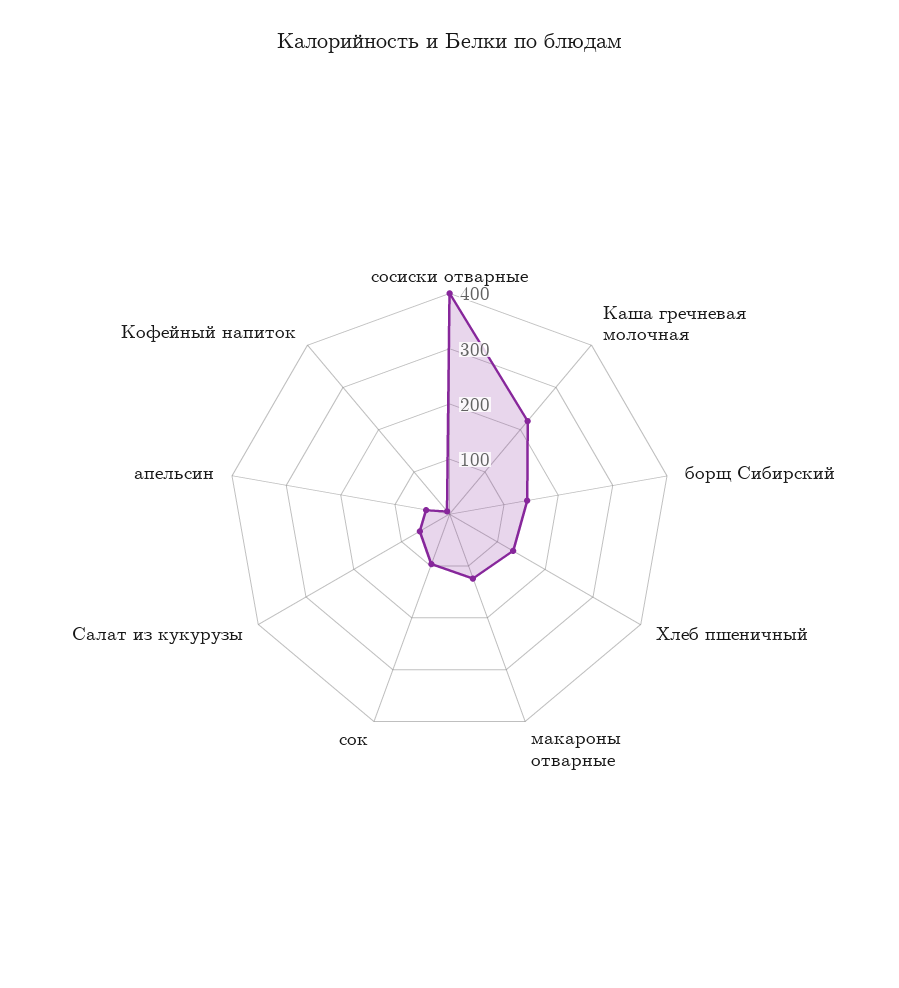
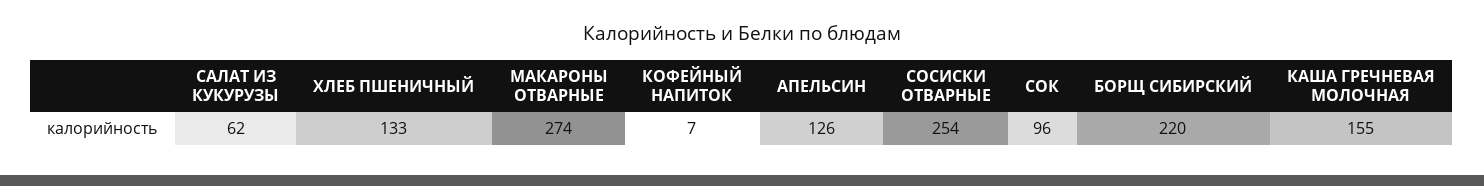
  {
-   "сосиски отварные": 400,
+   "сосиски отварные": 254,
-   "Каша гречневая молочная": 220,
+   "Каша гречневая молочная": 155,
-   "борщ Сибирский": 140,
+   "борщ Сибирский": 220,
    "Хлеб пшеничный": 133,
-   "макароны отварные": 120,
+   "макароны отварные": 274,
    "сок": 96,
    "Салат из кукурузы": 62,
-   "апельсин": 40,
+   "апельсин": 126,
    "Кофейный напиток": 7
  }

